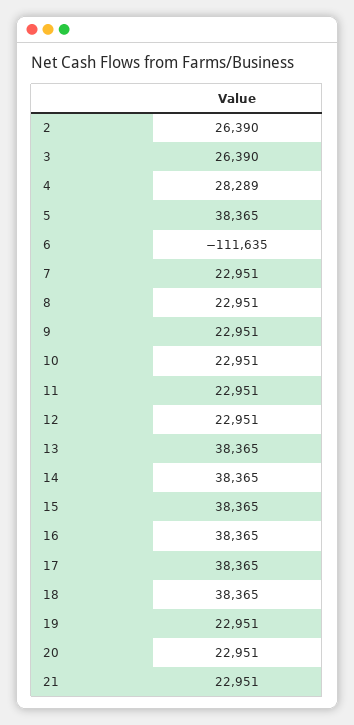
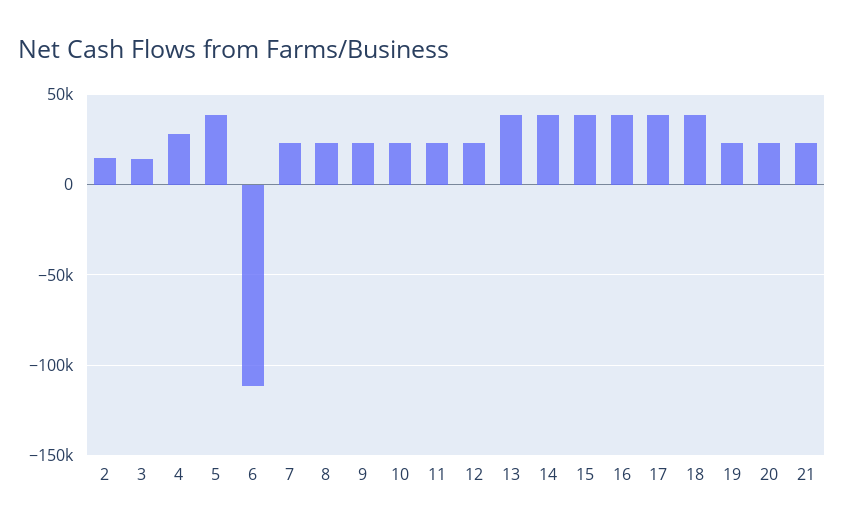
  {
-   "2": 26390,
+   "2": 15000,
-   "3": 26390,
+   "3": 15000,
    "4": 28289,
    "5": 38365,
    "6": -111635,
    "7": 22951,
    "8": 22951,
    "9": 22951,
    "10": 22951,
    "11": 22951,
    "12": 22951,
    "13": 38365,
    "14": 38365,
    "15": 38365,
    "16": 38365,
    "17": 38365,
    "18": 38365,
    "19": 22951,
    "20": 22951,
    "21": 22951
  }

